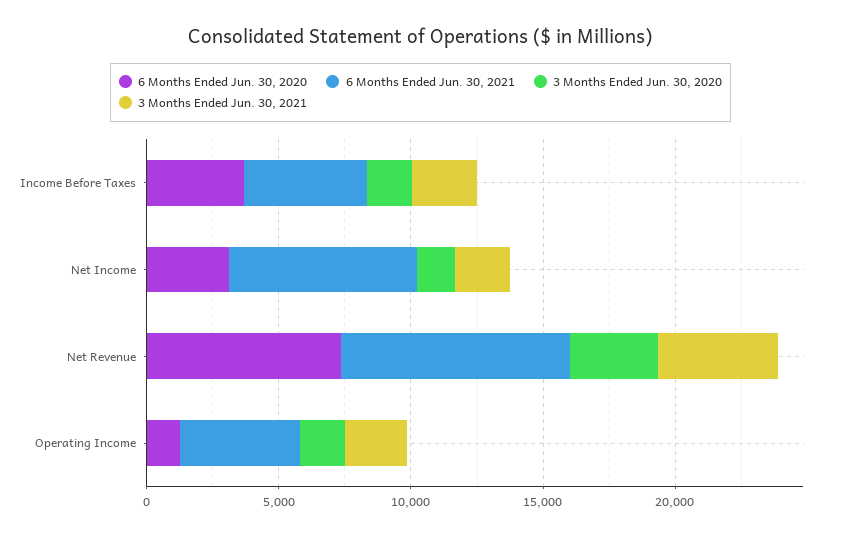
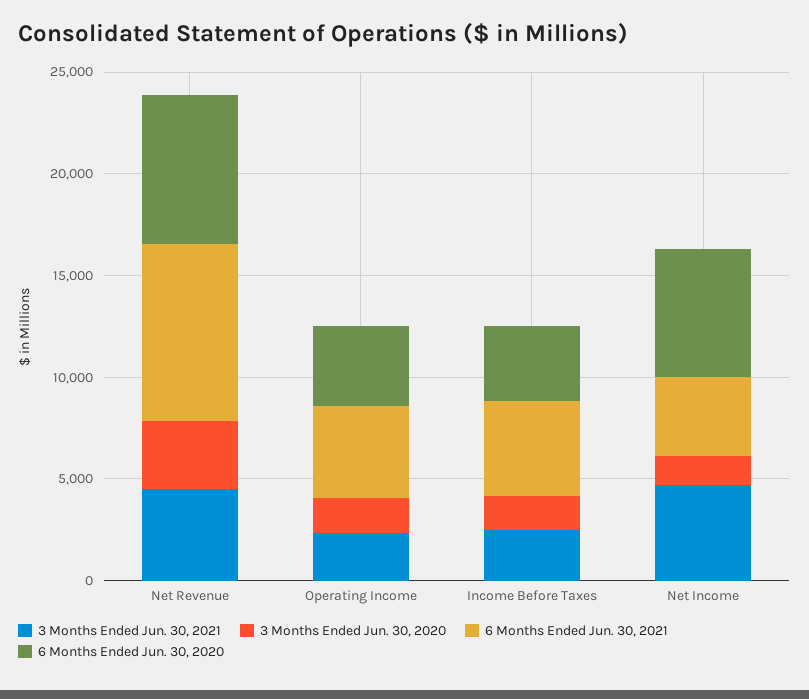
  {
    "6 Months Ended Jun. 30, 2020": {
      "Income Before Taxes": 4000,
-     "Net Income": 3000,
+     "Net Income": 6000,
      "Net Revenue": 7000,
-     "Operating Income": 1000
+     "Operating Income": 4000
    },
    "6 Months Ended Jun. 30, 2021": {
      "Income Before Taxes": 5000,
-     "Net Income": 7000,
+     "Net Income": 4000,
      "Net Revenue": 9000,
      "Operating Income": 5000
    },
    "3 Months Ended Jun. 30, 2020": {
      "Income Before Taxes": 2000,
      "Net Income": 1000,
      "Net Revenue": 3000,
      "Operating Income": 2000
    },
    "3 Months Ended Jun. 30, 2021": {
      "Income Before Taxes": 2000,
-     "Net Income": 2000,
+     "Net Income": 5000,
      "Net Revenue": 5000,
      "Operating Income": 2000
    }
  }

